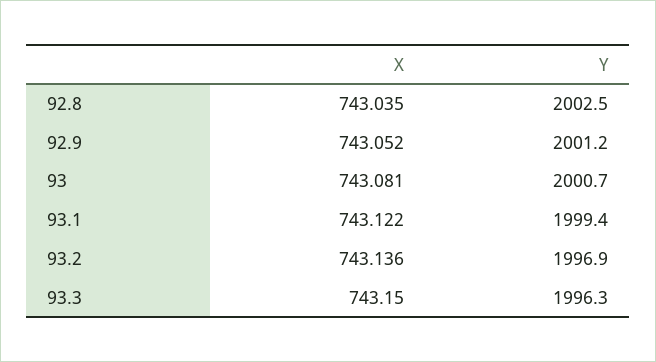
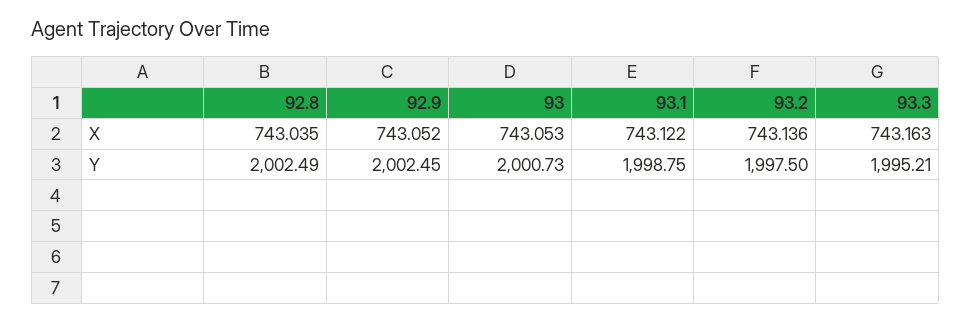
  {
    "X": {
      "92.8": 743.035,
      "92.9": 743.052,
-     "93": 743.081,
+     "93": 743.053,
      "93.1": 743.122,
      "93.2": 743.136,
-     "93.3": 743.15
+     "93.3": 743.163
    },
    "Y": {
      "92.8": 2002.49,
-     "92.9": 2001.2,
+     "92.9": 2002.45,
      "93": 2000.73,
-     "93.1": 1999.4,
+     "93.1": 1998.75,
-     "93.2": 1996.9,
+     "93.2": 1997.5,
-     "93.3": 1996.3
+     "93.3": 1995.21
    }
  }

